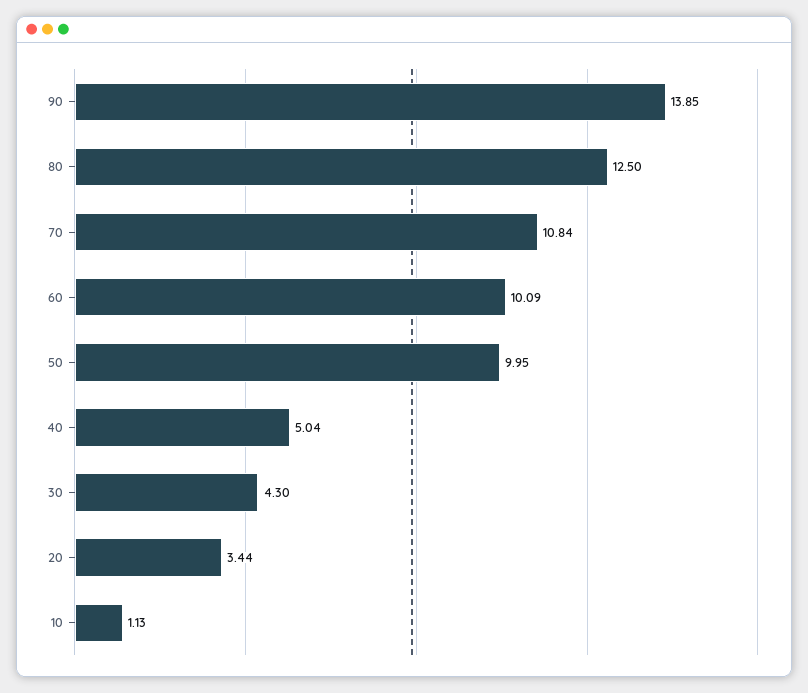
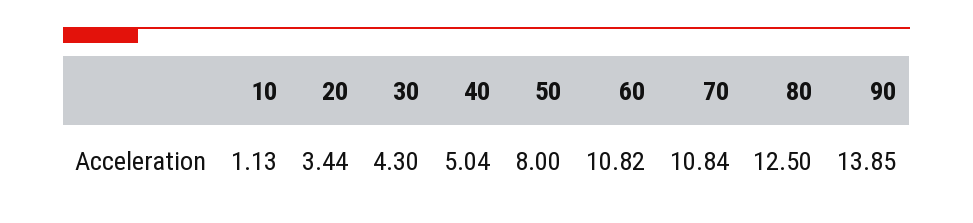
  {
    "90": 13.85,
    "80": 12.5,
    "70": 10.84,
-   "60": 10.09,
+   "60": 10.82,
-   "50": 9.95,
+   "50": 8,
    "40": 5.04,
    "30": 4.3,
    "20": 3.44,
    "10": 1.13
  }

